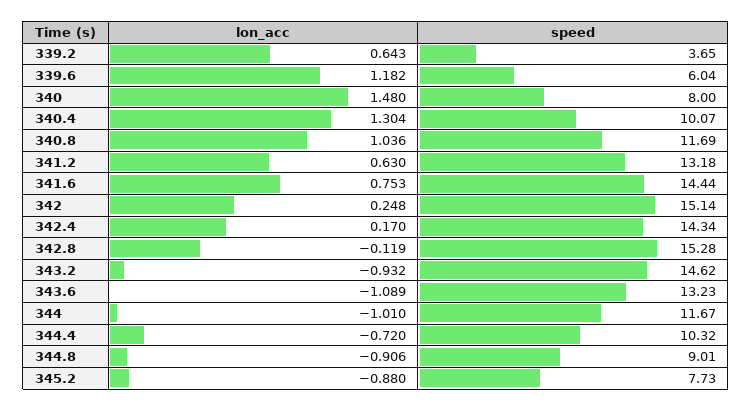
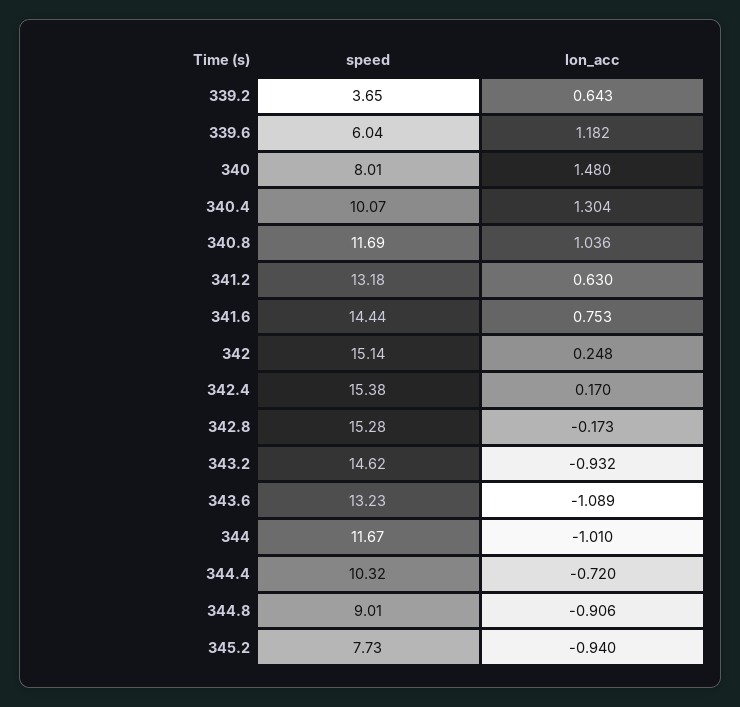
  {
    "lon_acc": {
      "339.2": 0.643,
      "339.6": 1.182,
      "340": 1.48,
      "340.4": 1.304,
      "340.8": 1.036,
      "341.2": 0.63,
      "341.6": 0.753,
      "342": 0.248,
      "342.4": 0.17,
-     "342.8": -0.119,
+     "342.8": -0.173,
      "343.2": -0.932,
      "343.6": -1.089,
      "344": -1.01,
      "344.4": -0.72,
      "344.8": -0.906,
-     "345.2": -0.88
+     "345.2": -0.94
    },
    "speed": {
      "339.2": 3.65,
      "339.6": 6.04,
-     "340": 8,
+     "340": 8.01,
      "340.4": 10.07,
      "340.8": 11.69,
      "341.2": 13.18,
      "341.6": 14.44,
      "342": 15.14,
-     "342.4": 14.34,
+     "342.4": 15.38,
      "342.8": 15.28,
      "343.2": 14.62,
      "343.6": 13.23,
      "344": 11.67,
      "344.4": 10.32,
      "344.8": 9.01,
      "345.2": 7.73
    }
  }

